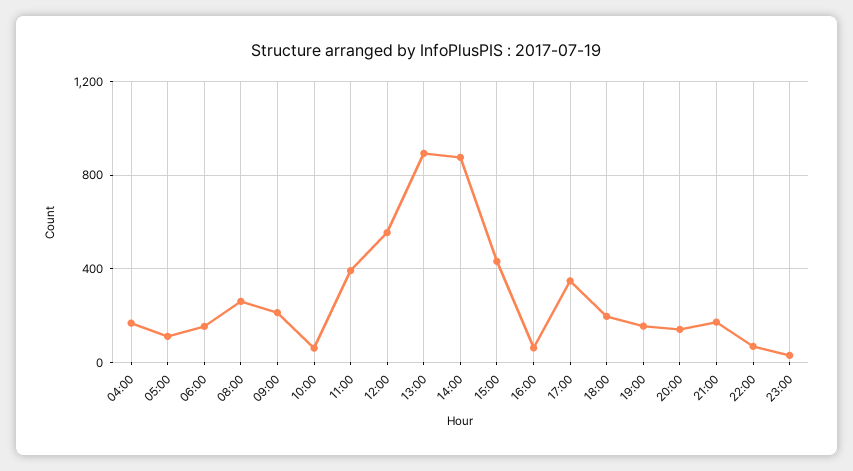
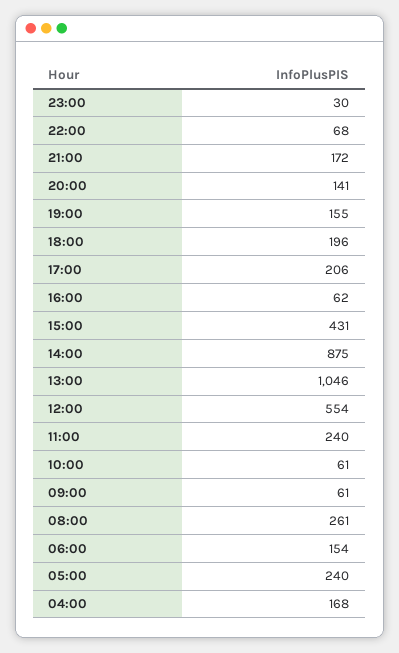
  {
    "04:00": 168,
-   "05:00": 100,
+   "05:00": 240,
    "06:00": 154,
    "08:00": 261,
-   "09:00": 200,
+   "09:00": 61,
    "10:00": 61,
-   "11:00": 400,
+   "11:00": 240,
    "12:00": 554,
-   "13:00": 900,
+   "13:00": 1046,
    "14:00": 875,
    "15:00": 431,
    "16:00": 62,
-   "17:00": 350,
+   "17:00": 206,
    "18:00": 196,
    "19:00": 155,
    "20:00": 141,
    "21:00": 172,
    "22:00": 68,
    "23:00": 30
  }

